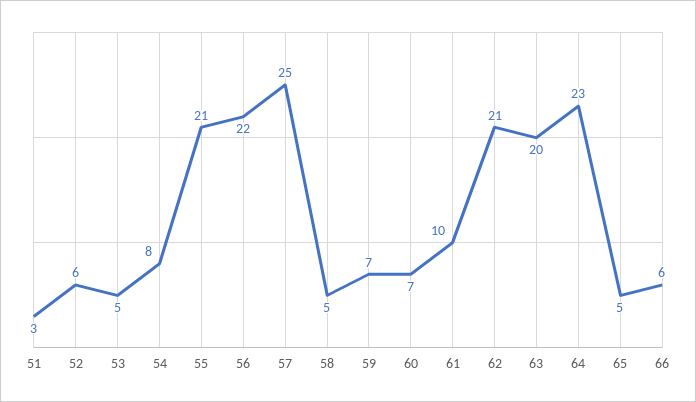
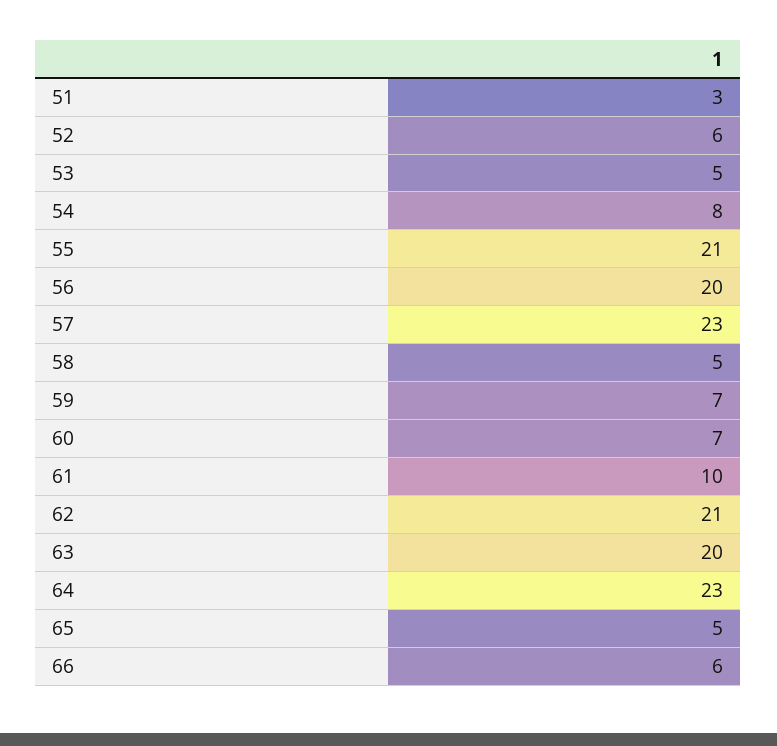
  {
    "51": 3,
    "52": 6,
    "53": 5,
    "54": 8,
    "55": 21,
-   "56": 22,
+   "56": 20,
-   "57": 25,
+   "57": 23,
    "58": 5,
    "59": 7,
    "60": 7,
    "61": 10,
    "62": 21,
    "63": 20,
    "64": 23,
    "65": 5,
    "66": 6
  }

